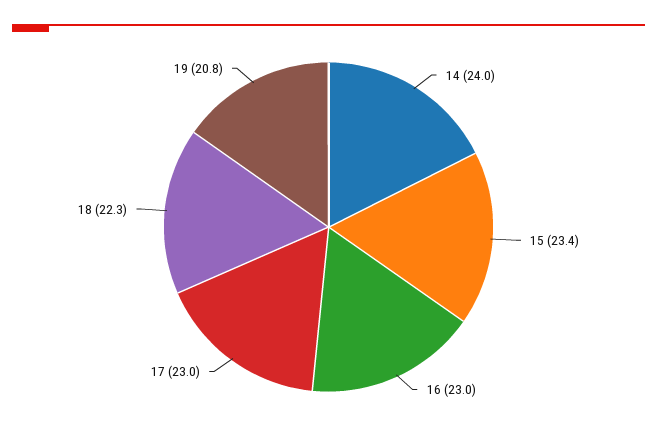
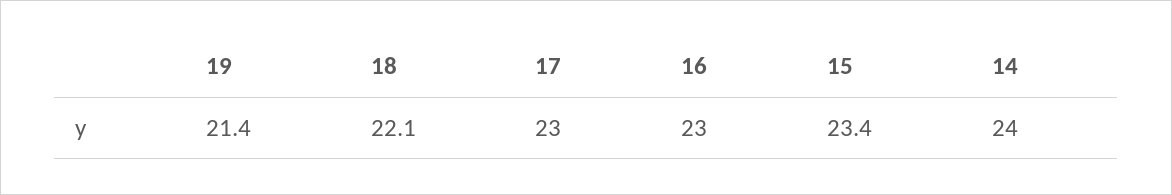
  {
    "14": 24,
    "15": 23.4,
    "16": 23,
    "17": 23,
-   "18": 22.3,
+   "18": 22.1,
-   "19": 20.8
+   "19": 21.4
  }

